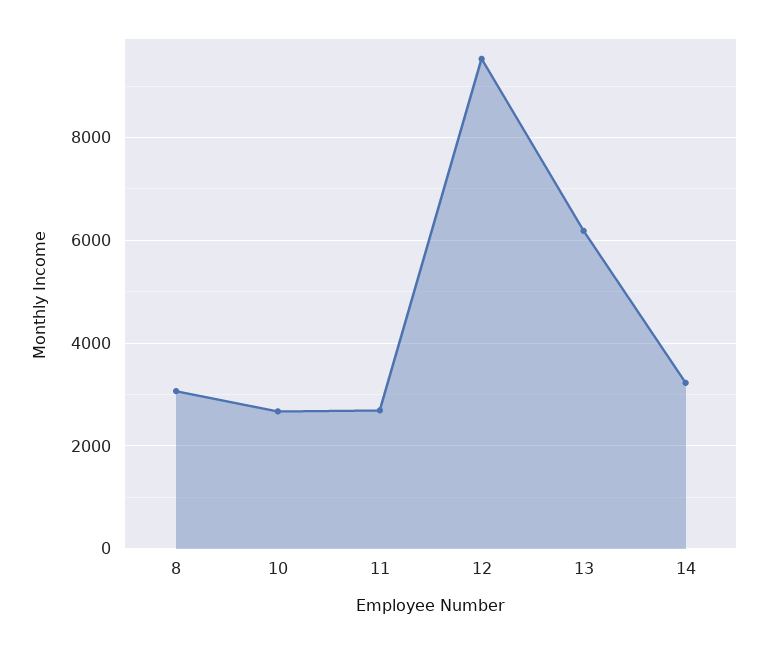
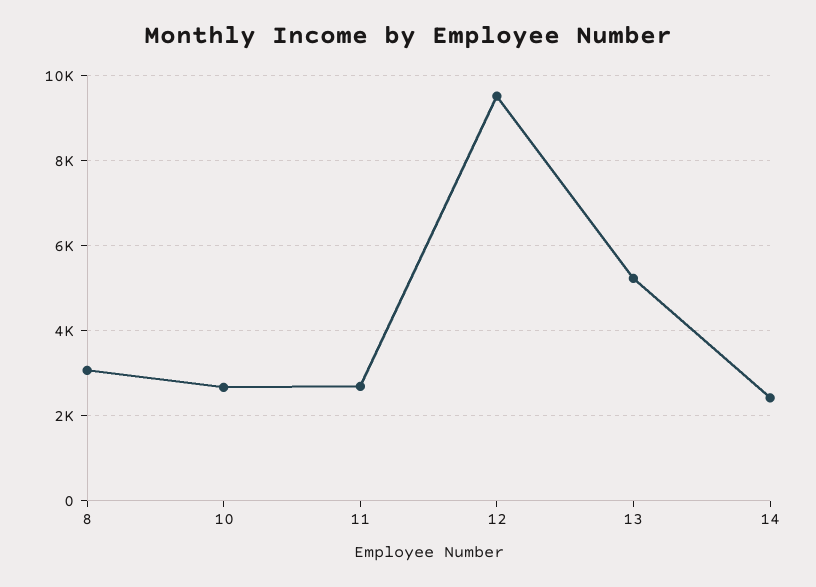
  {
    "8": 3000,
    "10": 2600,
    "11": 2600,
    "12": 9600,
-   "13": 6200,
+   "13": 5200,
-   "14": 3200
+   "14": 2400
  }

